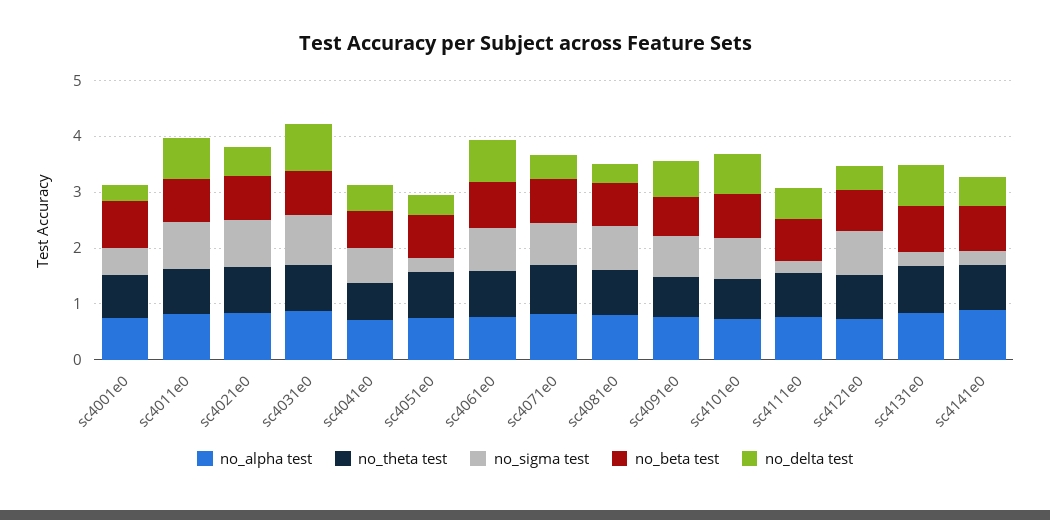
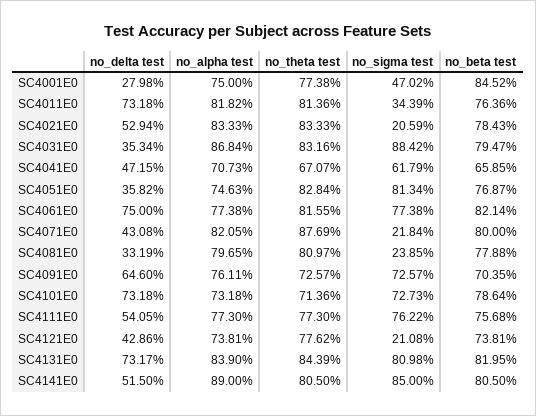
  {
    "no_alpha test": {
      "sc4001e0": 0.75,
      "sc4011e0": 0.8182,
      "sc4021e0": 0.8333,
      "sc4031e0": 0.8684,
      "sc4041e0": 0.7073,
      "sc4051e0": 0.7463,
      "sc4061e0": 0.7738,
      "sc4071e0": 0.8205,
      "sc4081e0": 0.7965,
      "sc4091e0": 0.7611,
      "sc4101e0": 0.7318,
      "sc4111e0": 0.773,
      "sc4121e0": 0.7381,
      "sc4131e0": 0.839,
      "sc4141e0": 0.89
    },
    "no_theta test": {
      "sc4001e0": 0.7738,
      "sc4011e0": 0.8136,
      "sc4021e0": 0.8333,
      "sc4031e0": 0.8316,
      "sc4041e0": 0.6707,
      "sc4051e0": 0.8284,
      "sc4061e0": 0.8155,
      "sc4071e0": 0.8769,
      "sc4081e0": 0.8097,
      "sc4091e0": 0.7257,
      "sc4101e0": 0.7136,
      "sc4111e0": 0.773,
      "sc4121e0": 0.7762,
      "sc4131e0": 0.8439,
      "sc4141e0": 0.805
    },
    "no_sigma test": {
      "sc4001e0": 0.4702,
-     "sc4011e0": 0.8,
+     "sc4011e0": 0.3439,
-     "sc4021e0": 0.8,
+     "sc4021e0": 0.2059,
      "sc4031e0": 0.8842,
      "sc4041e0": 0.6179,
-     "sc4051e0": 0.2,
+     "sc4051e0": 0.8134,
      "sc4061e0": 0.7738,
-     "sc4071e0": 0.8,
+     "sc4071e0": 0.2184,
-     "sc4081e0": 0.8,
+     "sc4081e0": 0.2385,
      "sc4091e0": 0.7257,
      "sc4101e0": 0.7273,
-     "sc4111e0": 0.2,
+     "sc4111e0": 0.7622,
-     "sc4121e0": 0.8,
+     "sc4121e0": 0.2108,
-     "sc4131e0": 0.2,
+     "sc4131e0": 0.8098,
-     "sc4141e0": 0.2
+     "sc4141e0": 0.85
    },
    "no_beta test": {
      "sc4001e0": 0.8452,
      "sc4011e0": 0.7636,
      "sc4021e0": 0.7843,
      "sc4031e0": 0.7947,
      "sc4041e0": 0.6585,
      "sc4051e0": 0.7687,
      "sc4061e0": 0.8214,
      "sc4071e0": 0.8,
      "sc4081e0": 0.7788,
      "sc4091e0": 0.7035,
      "sc4101e0": 0.7864,
      "sc4111e0": 0.7568,
      "sc4121e0": 0.7381,
      "sc4131e0": 0.8195,
      "sc4141e0": 0.805
    },
    "no_delta test": {
      "sc4001e0": 0.2798,
      "sc4011e0": 0.7318,
      "sc4021e0": 0.5294,
-     "sc4031e0": 0.8,
+     "sc4031e0": 0.3534,
      "sc4041e0": 0.4715,
      "sc4051e0": 0.3582,
      "sc4061e0": 0.75,
      "sc4071e0": 0.4308,
      "sc4081e0": 0.3319,
      "sc4091e0": 0.646,
      "sc4101e0": 0.7318,
      "sc4111e0": 0.5405,
      "sc4121e0": 0.4286,
      "sc4131e0": 0.7317,
      "sc4141e0": 0.515
    }
  }

